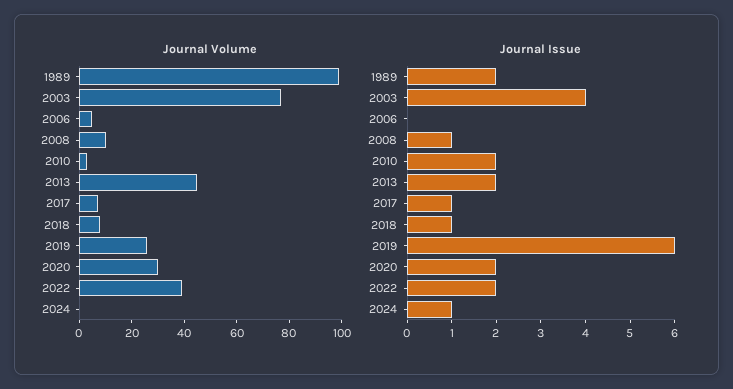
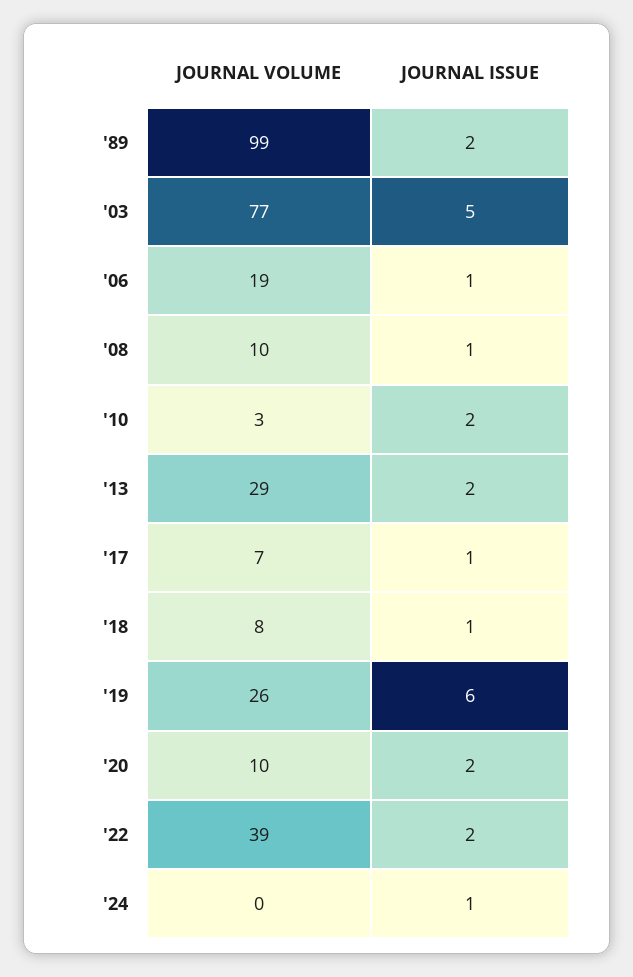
  {
    "Journal Volume": {
      "1989": 99,
      "2003": 77,
-     "2006": 5,
+     "2006": 19,
      "2008": 10,
      "2010": 3,
-     "2013": 45,
+     "2013": 29,
      "2017": 7,
      "2018": 8,
      "2019": 26,
-     "2020": 30,
+     "2020": 10,
      "2022": 39,
      "2024": 0
    },
    "Journal Issue": {
      "1989": 2,
-     "2003": 4,
+     "2003": 5,
-     "2006": 0,
+     "2006": 1,
      "2008": 1,
      "2010": 2,
      "2013": 2,
      "2017": 1,
      "2018": 1,
      "2019": 6,
      "2020": 2,
      "2022": 2,
      "2024": 1
    }
  }

